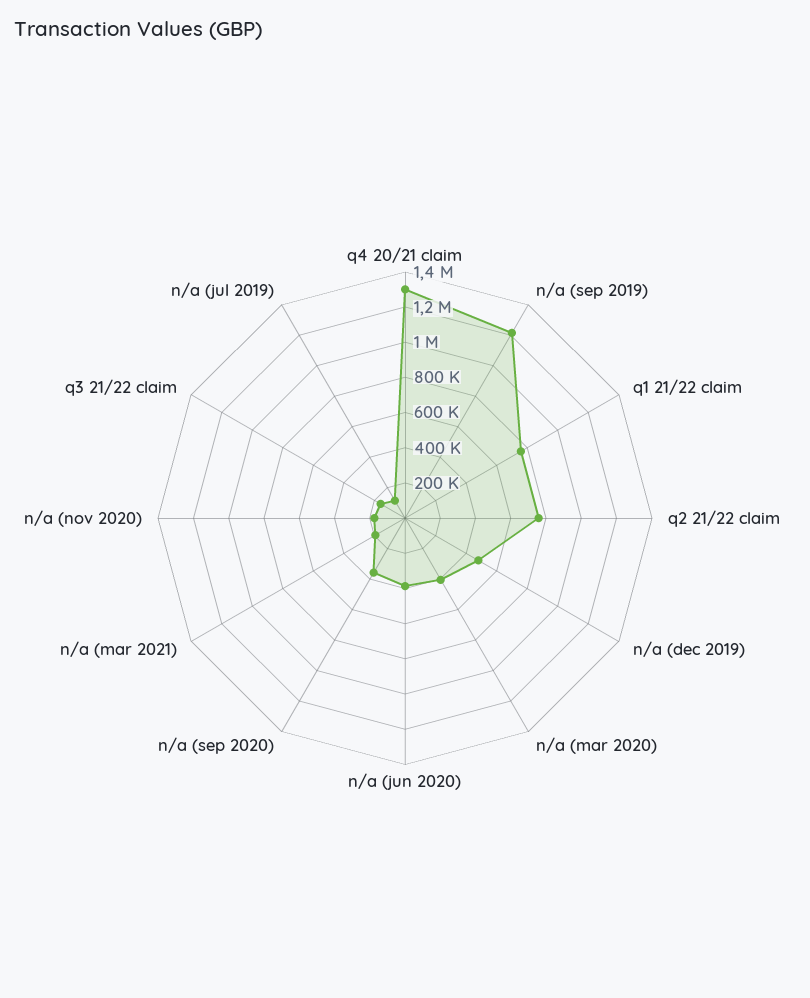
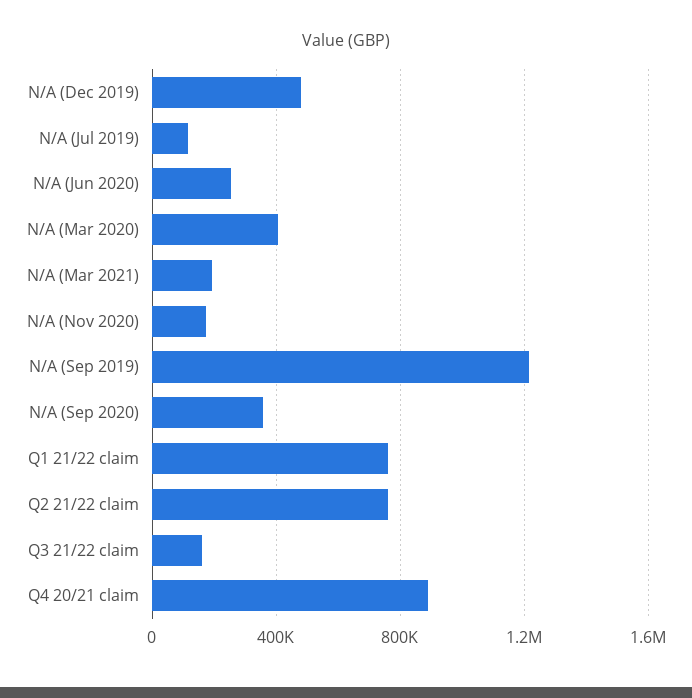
  {
-   "q4 20/21 claim": 1300000,
+   "q4 20/21 claim": 900000,
    "n/a (sep 2019)": 1200000,
    "q1 21/22 claim": 750000,
    "q2 21/22 claim": 750000,
    "n/a (dec 2019)": 500000,
    "n/a (mar 2020)": 400000,
-   "n/a (jun 2020)": 400000,
+   "n/a (jun 2020)": 250000,
    "n/a (sep 2020)": 350000,
    "n/a (mar 2021)": 200000,
    "n/a (nov 2020)": 150000,
    "q3 21/22 claim": 150000,
    "n/a (jul 2019)": 100000
  }

